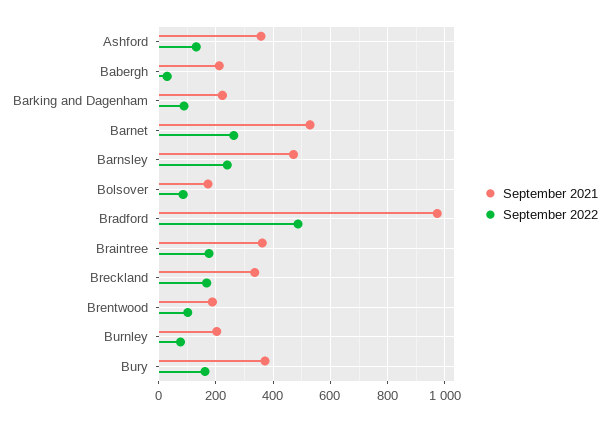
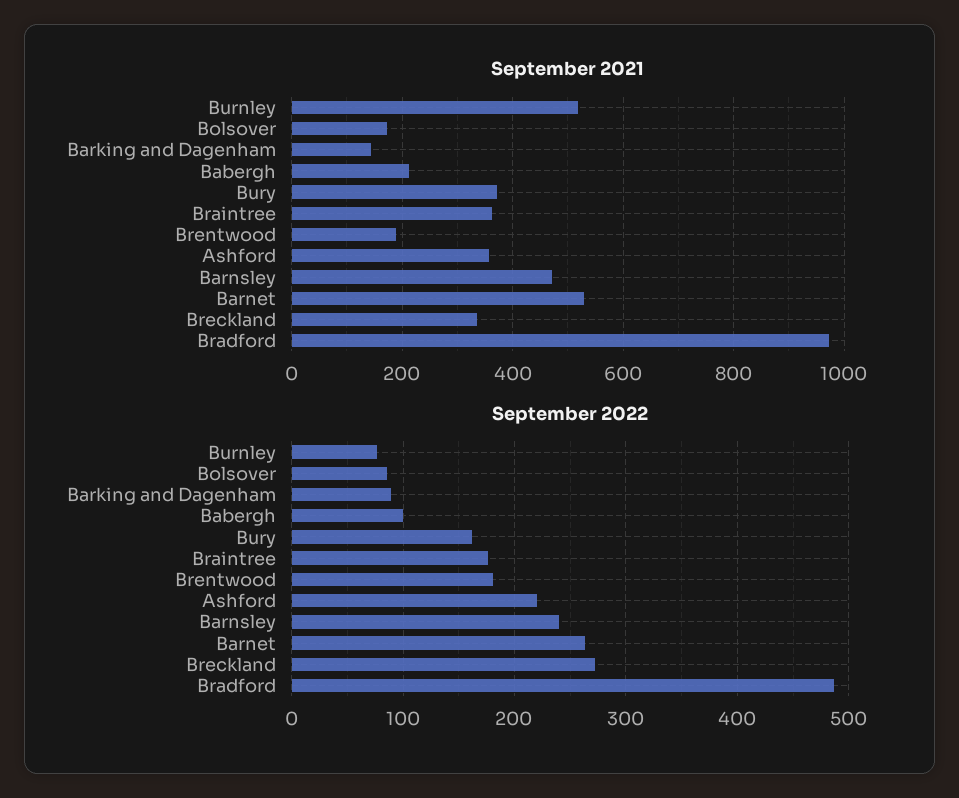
  {
    "September 2021": {
      "Ashford": 360,
      "Babergh": 220,
-     "Barking and Dagenham": 225,
+     "Barking and Dagenham": 140,
      "Barnet": 520,
      "Barnsley": 480,
      "Bolsover": 180,
      "Bradford": 980,
      "Braintree": 360,
      "Breckland": 340,
      "Brentwood": 180,
-     "Burnley": 200,
+     "Burnley": 520,
      "Bury": 380
    },
    "September 2022": {
-     "Ashford": 125,
+     "Ashford": 220,
-     "Babergh": 25,
+     "Babergh": 100,
      "Barking and Dagenham": 90,
      "Barnet": 260,
      "Barnsley": 240,
      "Bolsover": 90,
      "Bradford": 490,
      "Braintree": 180,
-     "Breckland": 175,
+     "Breckland": 270,
-     "Brentwood": 100,
+     "Brentwood": 180,
      "Burnley": 80,
      "Bury": 160
    }
  }

